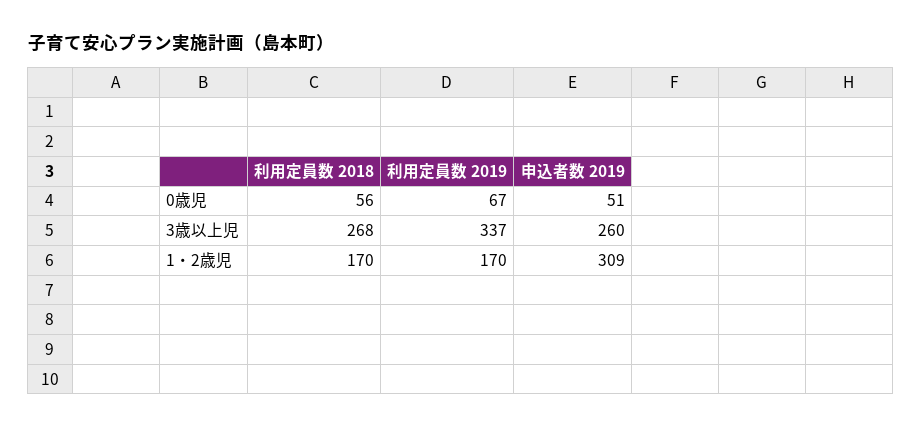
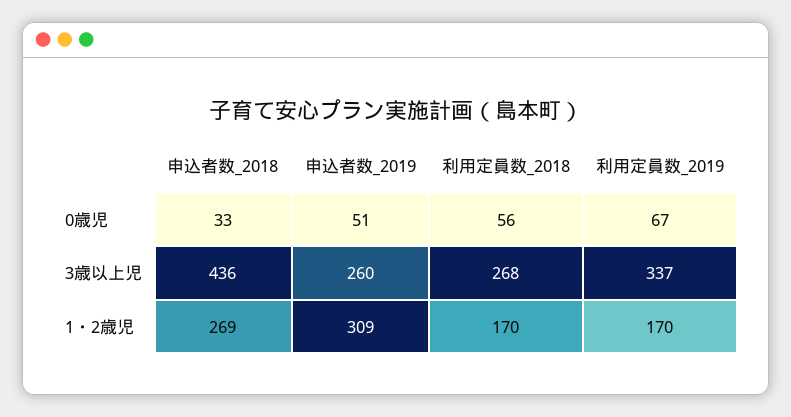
  {
    "利用定員数 2018": {
      "0歳児": 56,
      "3歳以上児": 268,
      "1・2歳児": 170
    },
    "利用定員数 2019": {
      "0歳児": 67,
      "3歳以上児": 337,
      "1・2歳児": 170
    },
    "申込者数 2019": {
      "0歳児": 51,
      "3歳以上児": 260,
      "1・2歳児": 309
-   }
+   },
+   "申込者数_2018": {
+     "0歳児": 33,
+     "3歳以上児": 436,
+     "1・2歳児": 269
+   }
  }

